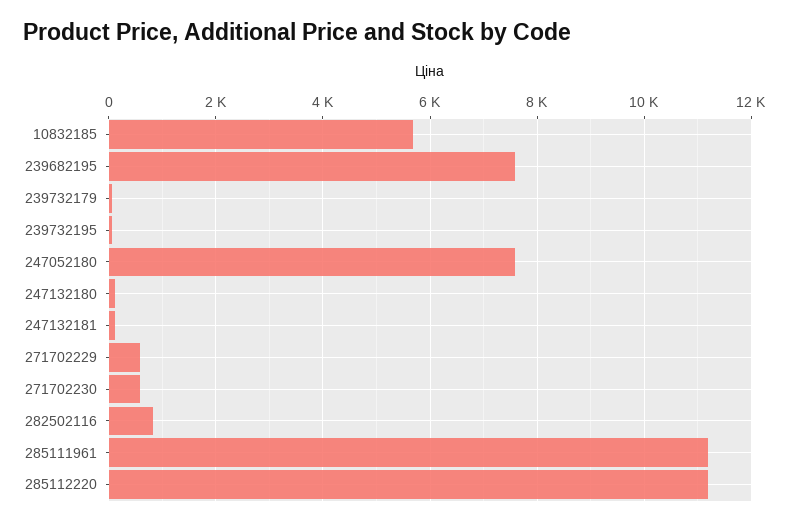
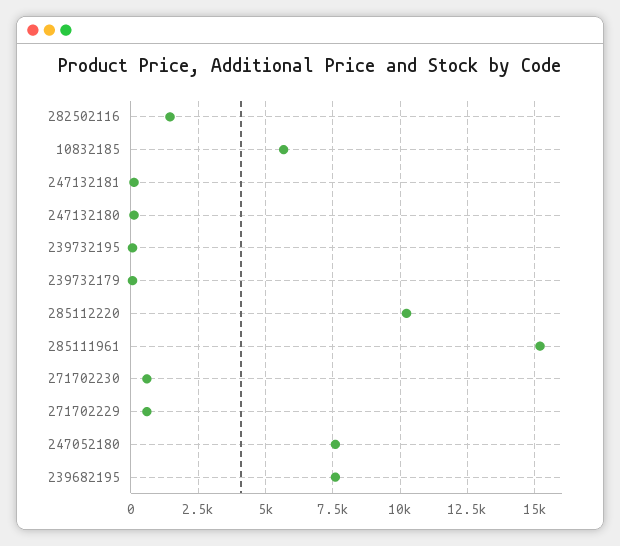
  {
    "10832185": 5600,
    "239682195": 7600,
    "239732179": 0,
    "239732195": 0,
    "247052180": 7600,
    "247132180": 200,
    "247132181": 200,
    "271702229": 600,
    "271702230": 600,
-   "282502116": 800,
+   "282502116": 1500,
-   "285111961": 11200,
+   "285111961": 15250,
-   "285112220": 11200
+   "285112220": 10250
  }

